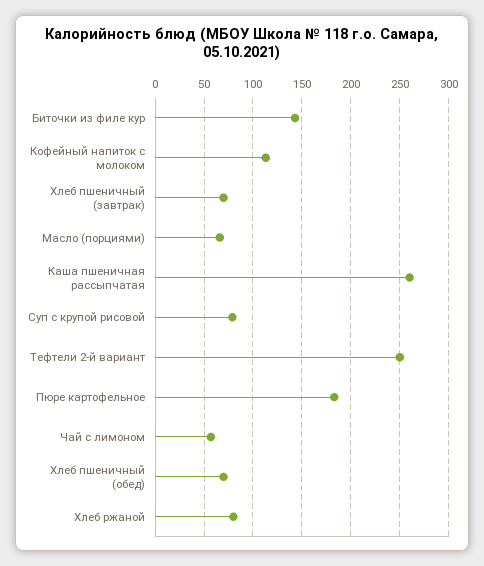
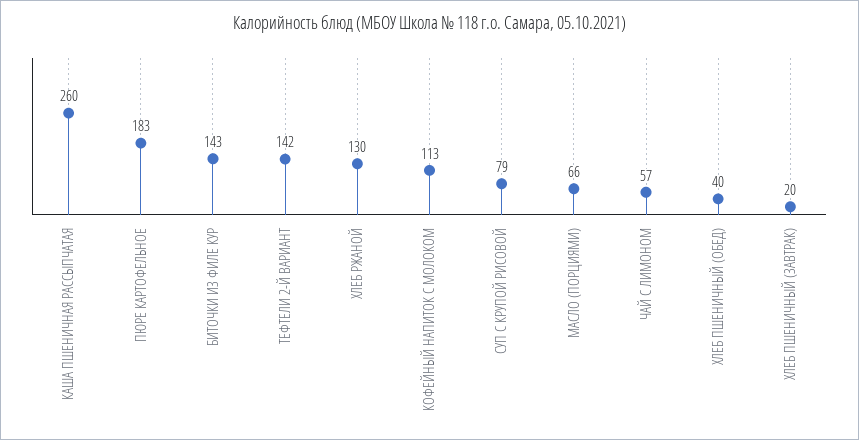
  {
    "Биточки из филе кур": 143,
    "Кофейный напиток с молоком": 113,
-   "Хлеб пшеничный (завтрак)": 70,
+   "Хлеб пшеничный (завтрак)": 20,
    "Масло (порциями)": 66,
    "Каша пшеничная рассыпчатая": 260,
    "Суп с крупой рисовой": 79,
-   "Тефтели 2-й вариант": 250,
+   "Тефтели 2-й вариант": 142,
    "Пюре картофельное": 183,
    "Чай с лимоном": 57,
-   "Хлеб пшеничный (обед)": 70,
+   "Хлеб пшеничный (обед)": 40,
-   "Хлеб ржаной": 80
+   "Хлеб ржаной": 130
  }

